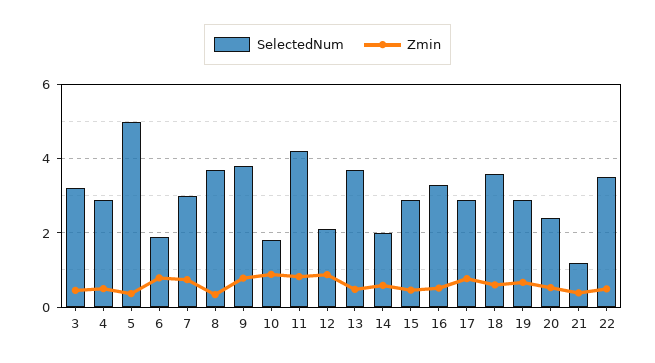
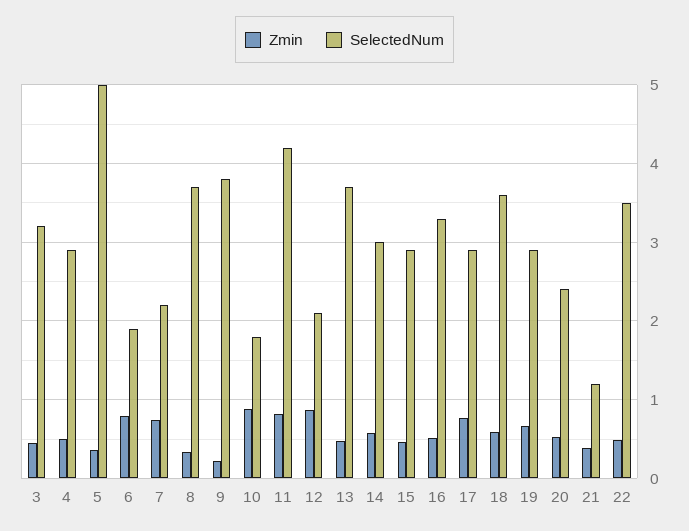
  {
    "SelectedNum": {
      "3": 3.2,
      "4": 2.9,
      "5": 5,
      "6": 1.9,
-     "7": 3,
+     "7": 2.2,
      "8": 3.7,
      "9": 3.8,
      "10": 1.8,
      "11": 4.2,
      "12": 2.1,
      "13": 3.7,
-     "14": 2,
+     "14": 3,
      "15": 2.9,
      "16": 3.3,
      "17": 2.9,
      "18": 3.6,
      "19": 2.9,
      "20": 2.4,
      "21": 1.2,
      "22": 3.5
    },
    "Zmin": {
      "3": 0.4,
      "4": 0.5,
      "5": 0.4,
      "6": 0.8,
      "7": 0.7,
      "8": 0.3,
-     "9": 0.8,
+     "9": 0.2,
      "10": 0.9,
      "11": 0.8,
      "12": 0.9,
      "13": 0.5,
      "14": 0.6,
      "15": 0.5,
      "16": 0.5,
      "17": 0.8,
      "18": 0.6,
      "19": 0.7,
      "20": 0.5,
      "21": 0.4,
      "22": 0.5
    }
  }

